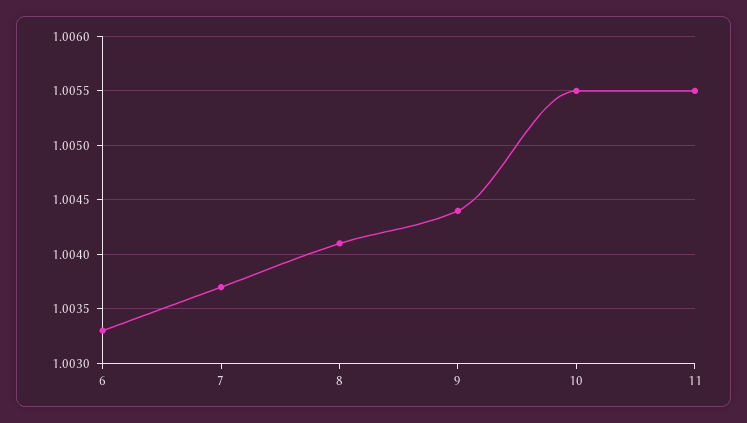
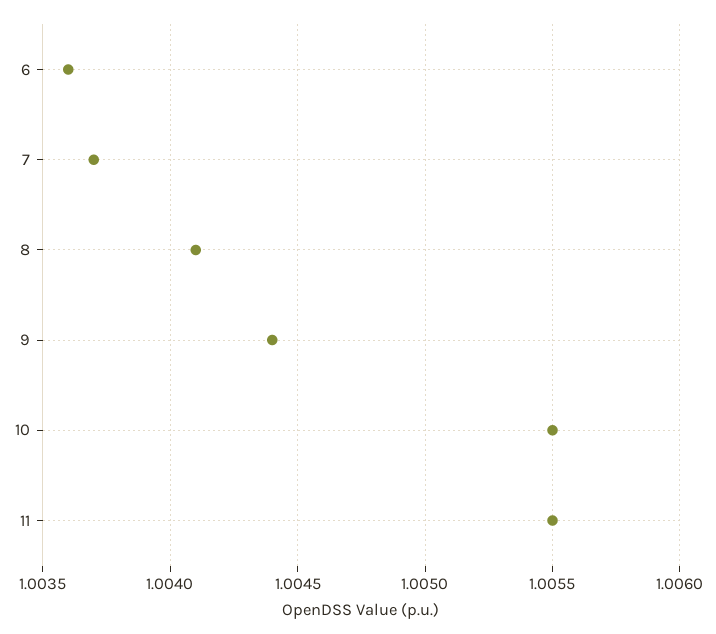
  {
-   "6": 1.0033,
+   "6": 1.0036,
    "7": 1.0037,
    "8": 1.0041,
    "9": 1.0044,
    "10": 1.0055,
    "11": 1.0055
  }

